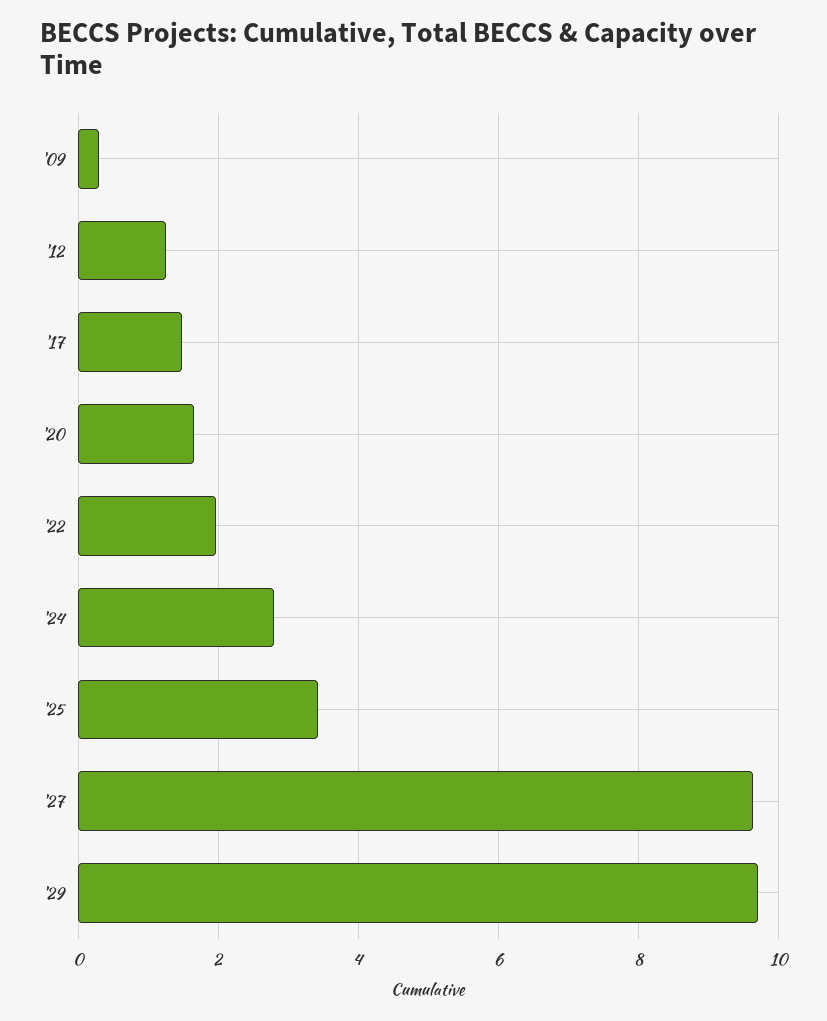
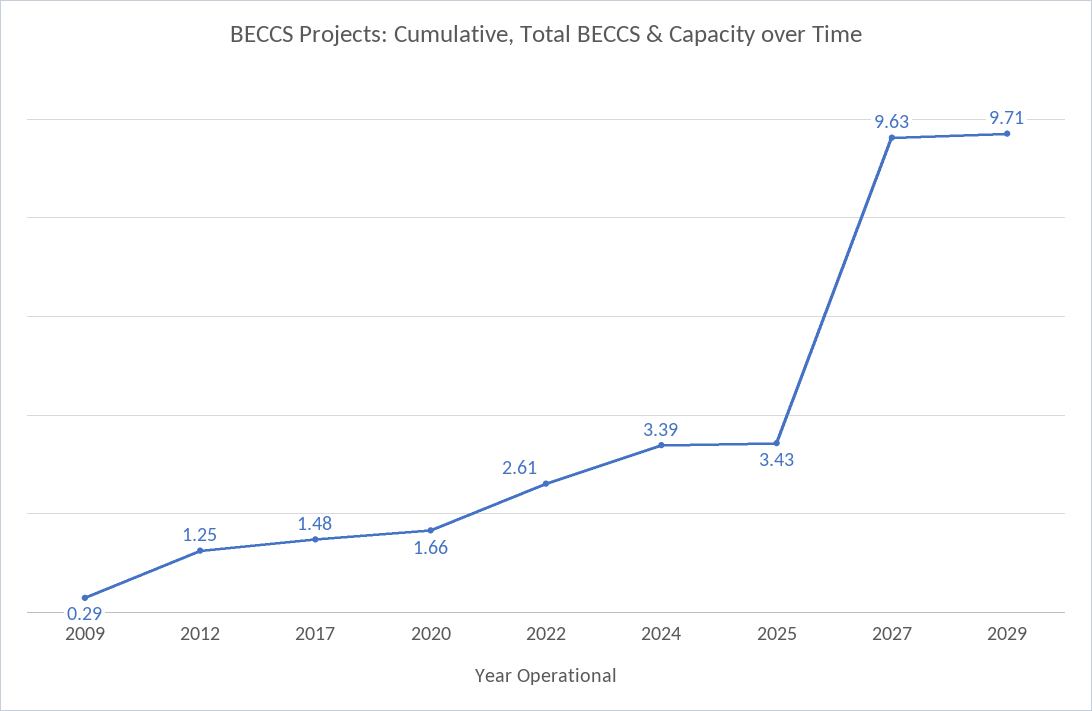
  {
    "'09": 0.29,
    "'12": 1.25,
    "'17": 1.48,
    "'20": 1.66,
-   "'22": 2,
+   "'22": 2.61,
-   "'24": 2.8,
+   "'24": 3.39,
    "'25": 3.43,
    "'27": 9.63,
    "'29": 9.71
  }

